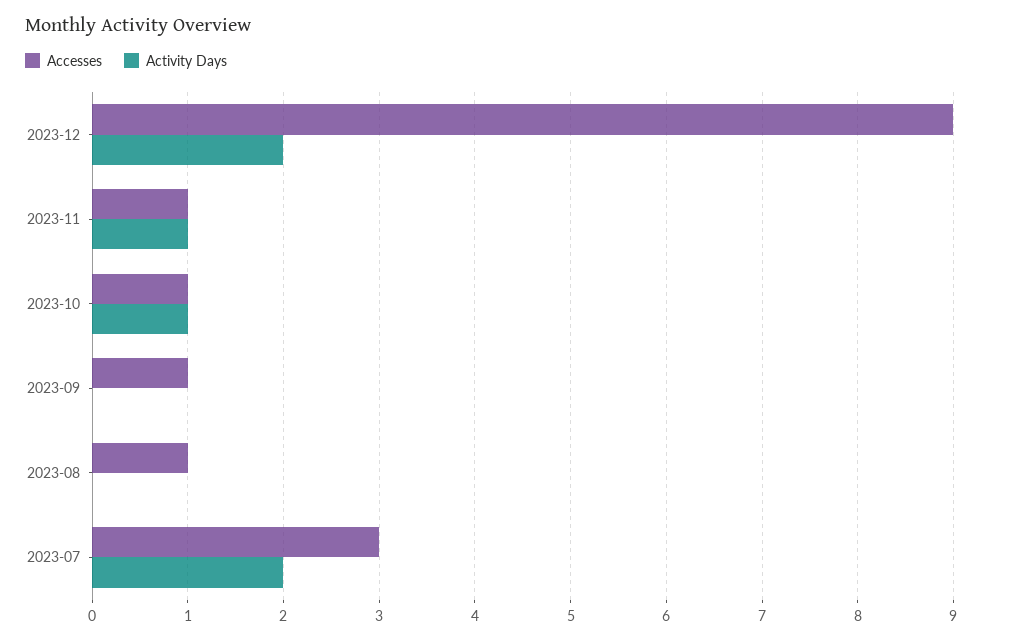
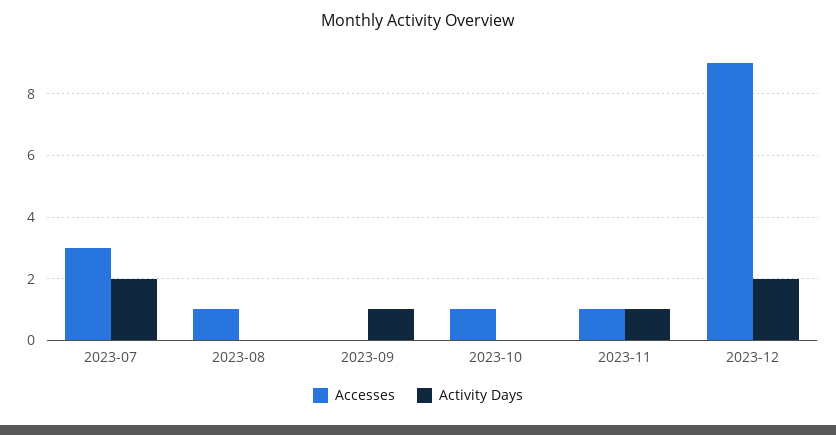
  {
    "Accesses": {
      "2023-12": 9,
      "2023-11": 1,
      "2023-10": 1,
-     "2023-09": 1,
+     "2023-09": 0,
      "2023-08": 1,
      "2023-07": 3
    },
    "Activity Days": {
      "2023-12": 2,
      "2023-11": 1,
-     "2023-10": 1,
+     "2023-10": 0,
-     "2023-09": 0,
+     "2023-09": 1,
      "2023-08": 0,
      "2023-07": 2
    }
  }

